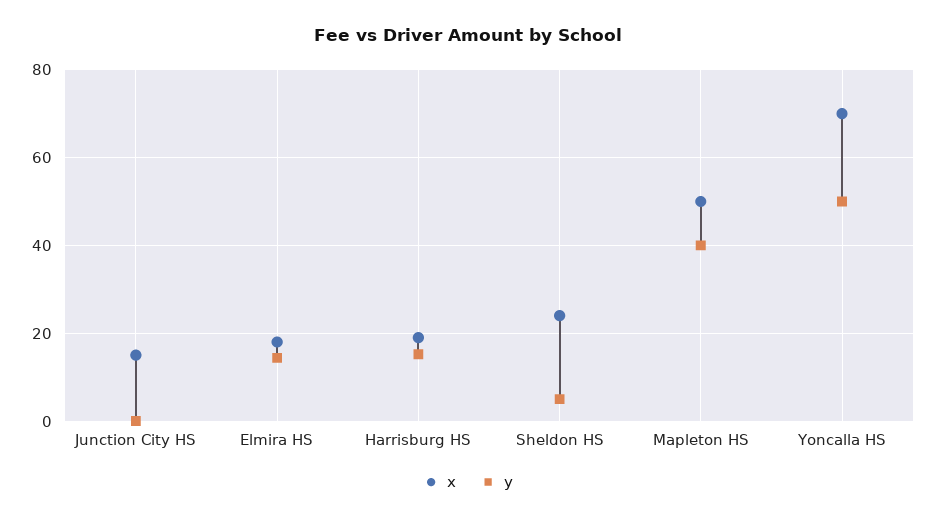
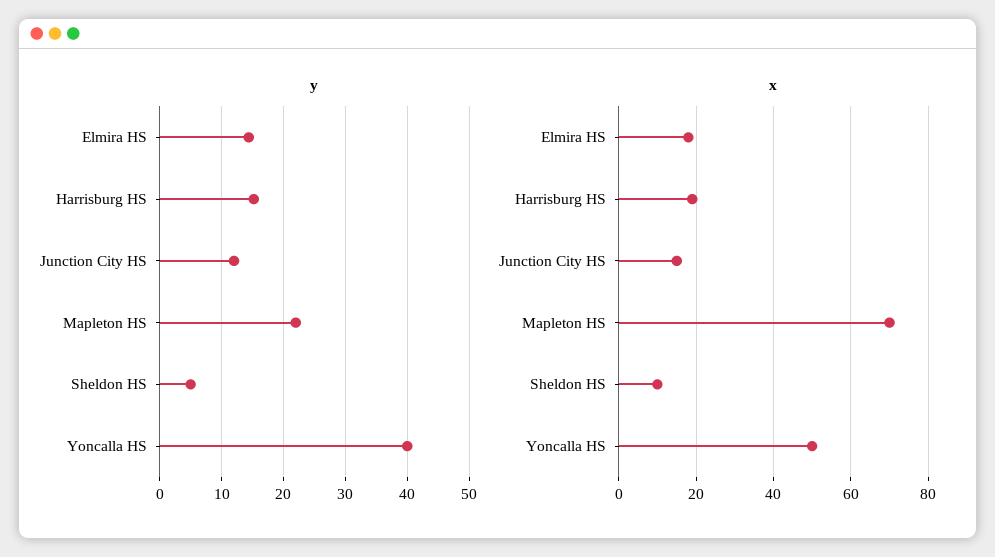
  {
    "x": {
      "Junction City HS": 16,
      "Elmira HS": 18,
      "Harrisburg HS": 20,
-     "Sheldon HS": 24,
+     "Sheldon HS": 10,
-     "Mapleton HS": 50,
+     "Mapleton HS": 70,
-     "Yoncalla HS": 70
+     "Yoncalla HS": 50
    },
    "y": {
-     "Junction City HS": 0,
+     "Junction City HS": 12,
      "Elmira HS": 14,
      "Harrisburg HS": 15,
      "Sheldon HS": 5,
-     "Mapleton HS": 40,
+     "Mapleton HS": 22,
-     "Yoncalla HS": 50
+     "Yoncalla HS": 40
    }
  }

